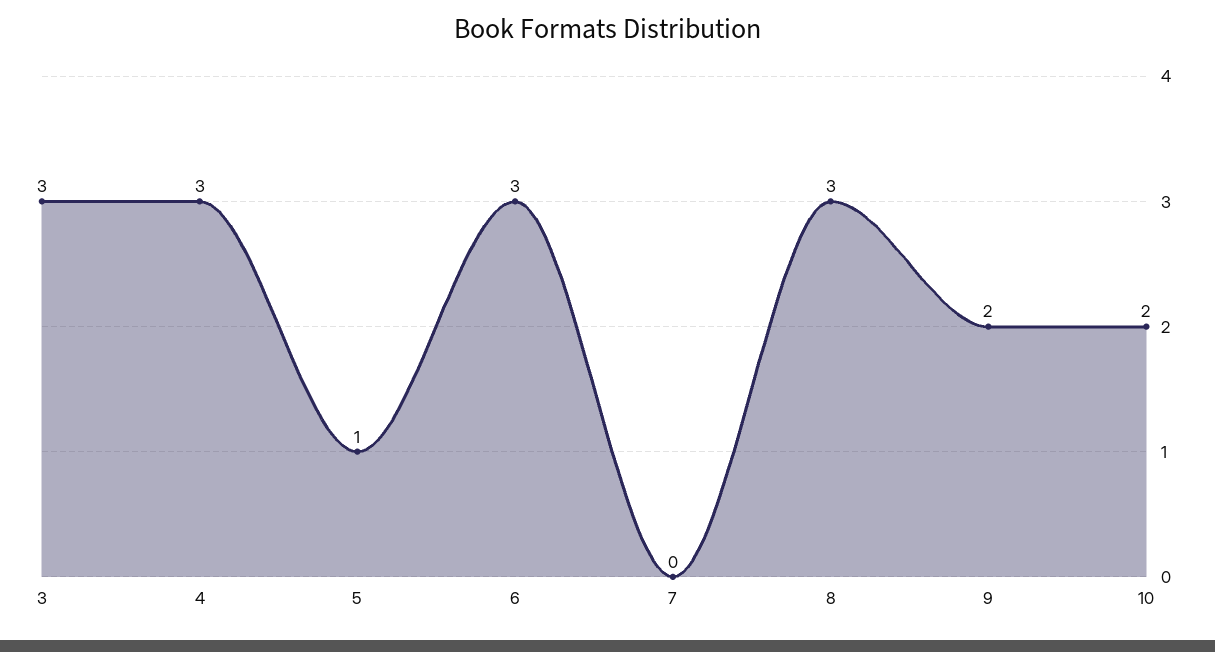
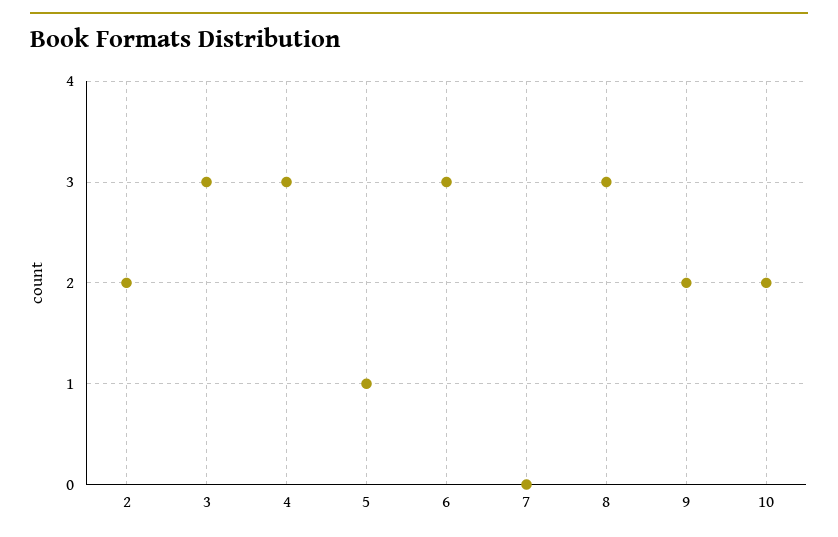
  {
    "3": 3,
    "4": 3,
    "5": 1,
    "6": 3,
    "7": 0,
    "8": 3,
    "9": 2,
-   "10": 2
+   "10": 2,
+   "2": 2
  }

